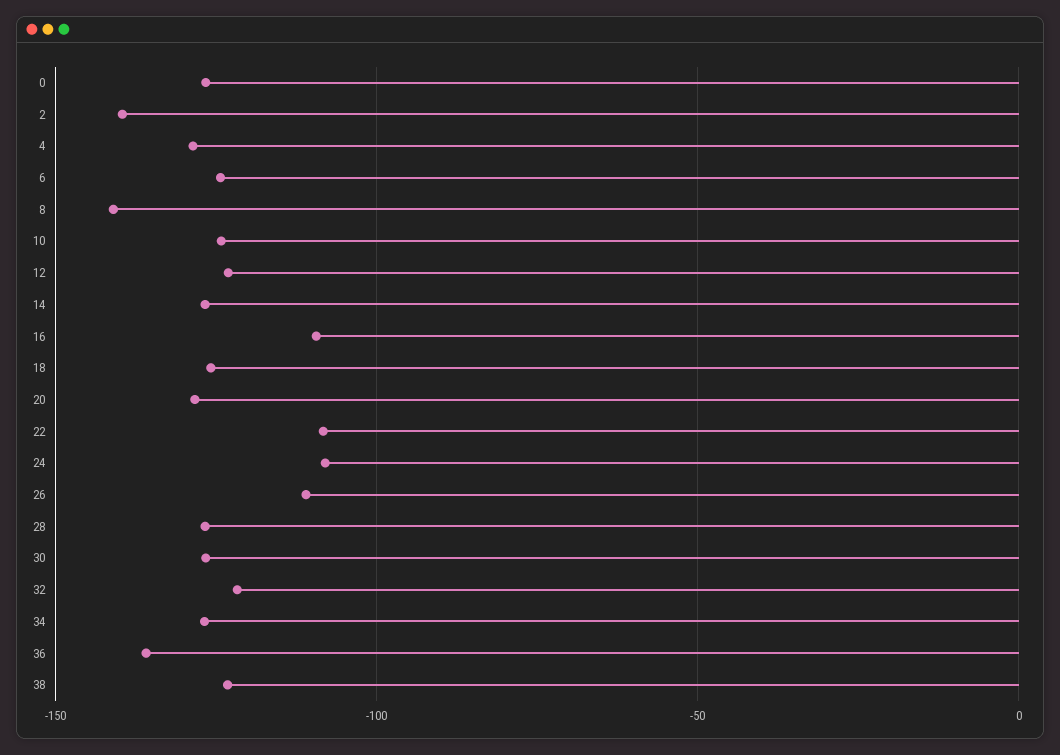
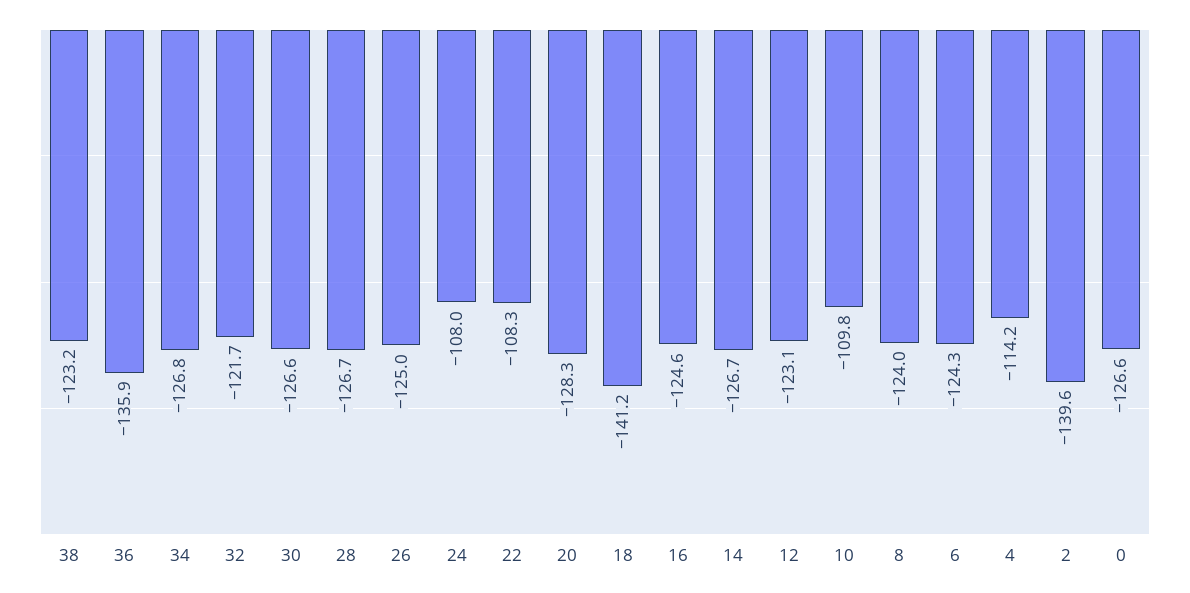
  {
    "0": -126.6,
    "2": -139.6,
-   "4": -130,
+   "4": -114.2,
    "6": -124.3,
-   "8": -140,
+   "8": -124,
-   "10": -125,
+   "10": -109.8,
    "12": -123.1,
    "14": -126.7,
-   "16": -110,
+   "16": -124.6,
-   "18": -125,
+   "18": -141.2,
    "20": -128.3,
    "22": -108.3,
    "24": -108,
-   "26": -110,
+   "26": -125,
    "28": -126.7,
    "30": -126.6,
    "32": -121.7,
    "34": -126.8,
    "36": -135.9,
    "38": -123.2
  }

